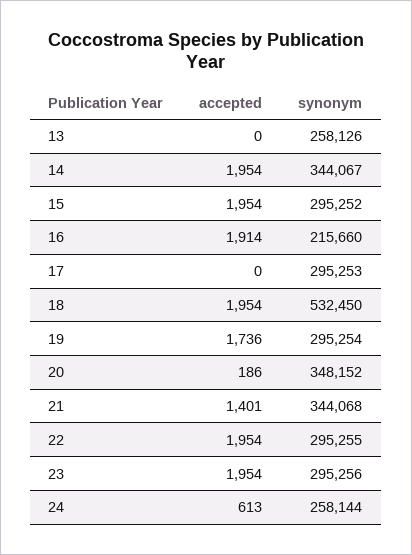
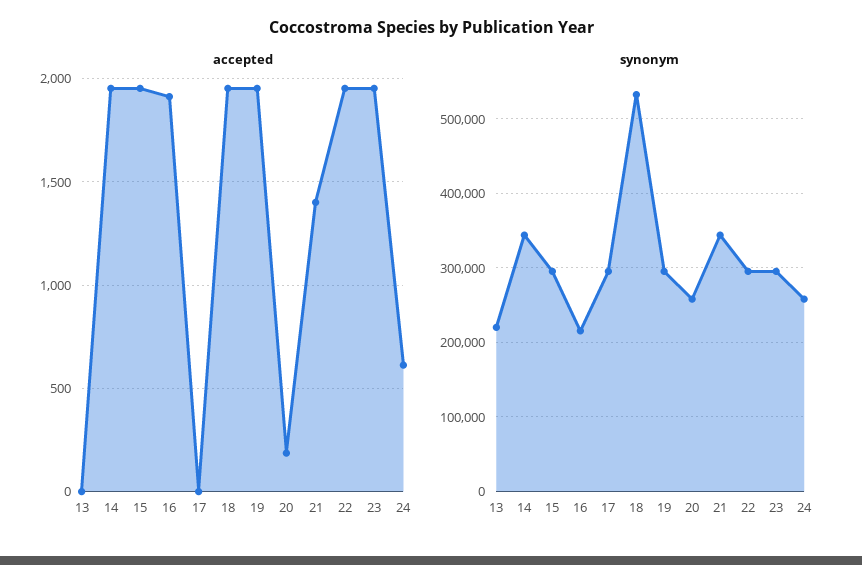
  {
    "accepted": {
      "13": 0,
      "14": 1954,
      "15": 1954,
      "16": 1914,
      "17": 0,
      "18": 1954,
-     "19": 1736,
+     "19": 1950,
      "20": 186,
      "21": 1401,
      "22": 1954,
      "23": 1954,
      "24": 613
    },
    "synonym": {
-     "13": 258126,
+     "13": 220000,
      "14": 344067,
      "15": 295252,
      "16": 215660,
      "17": 295253,
      "18": 532450,
      "19": 295254,
-     "20": 348152,
+     "20": 260000,
      "21": 344068,
      "22": 295255,
      "23": 295256,
      "24": 258144
    }
  }

